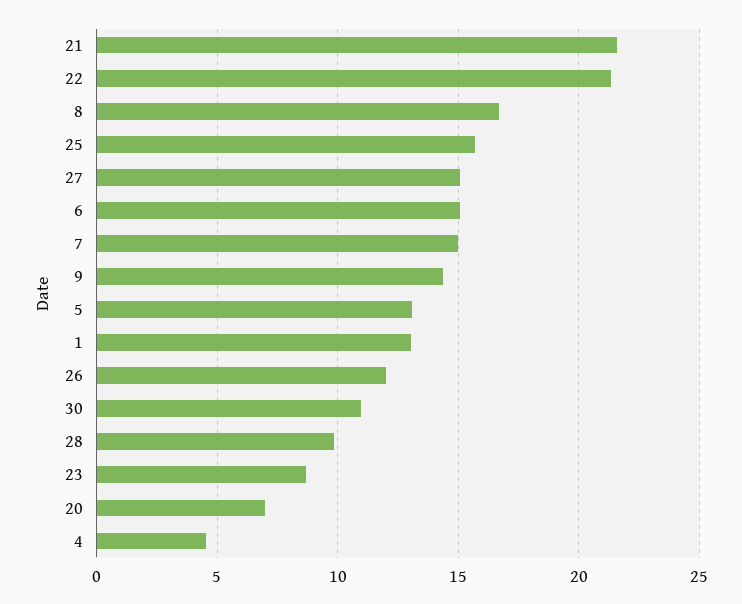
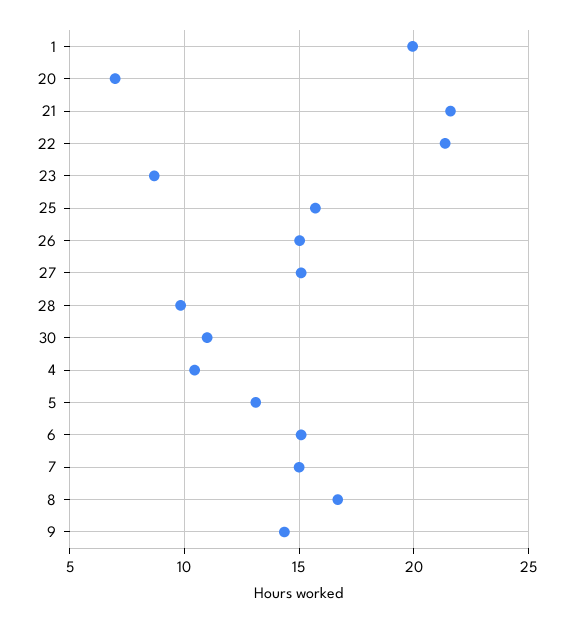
  {
    "21": 21.5,
    "22": 21.5,
    "8": 16.5,
    "25": 15.5,
    "27": 15,
    "6": 15,
    "7": 15,
    "9": 14.5,
    "5": 13,
-   "1": 13,
+   "1": 20,
-   "26": 12,
+   "26": 15,
    "30": 11,
    "28": 10,
    "23": 8.5,
    "20": 7,
-   "4": 4.5
+   "4": 10.5
  }

